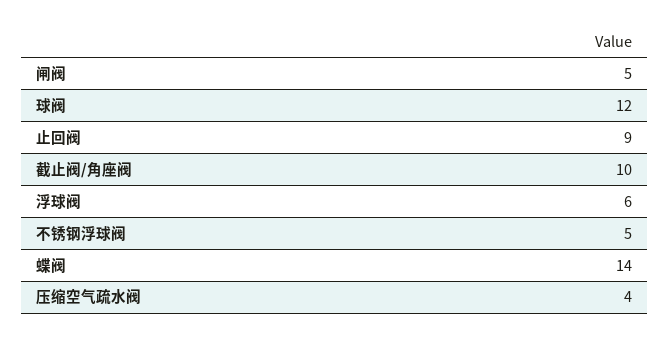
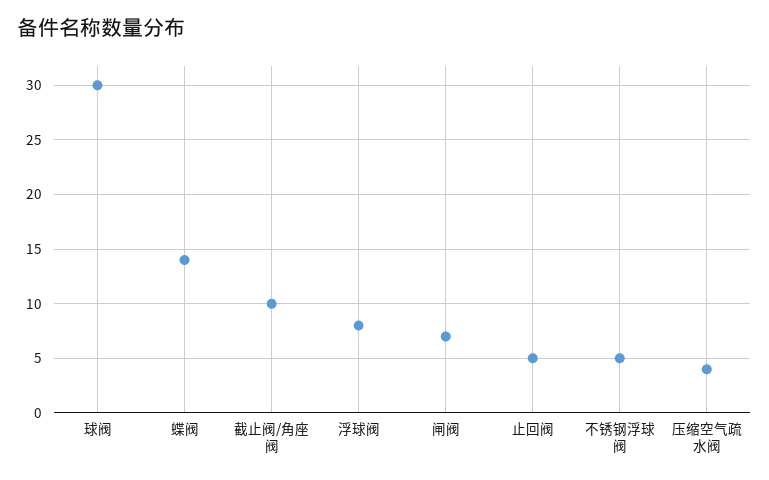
  {
-   "闸阀": 5,
+   "闸阀": 7,
-   "球阀": 12,
+   "球阀": 30,
-   "止回阀": 9,
+   "止回阀": 5,
    "截止阀/角座阀": 10,
-   "浮球阀": 6,
+   "浮球阀": 8,
    "不锈钢浮球阀": 5,
    "蝶阀": 14,
    "压缩空气疏水阀": 4
  }

